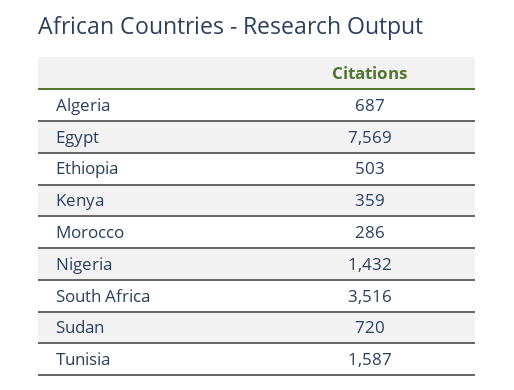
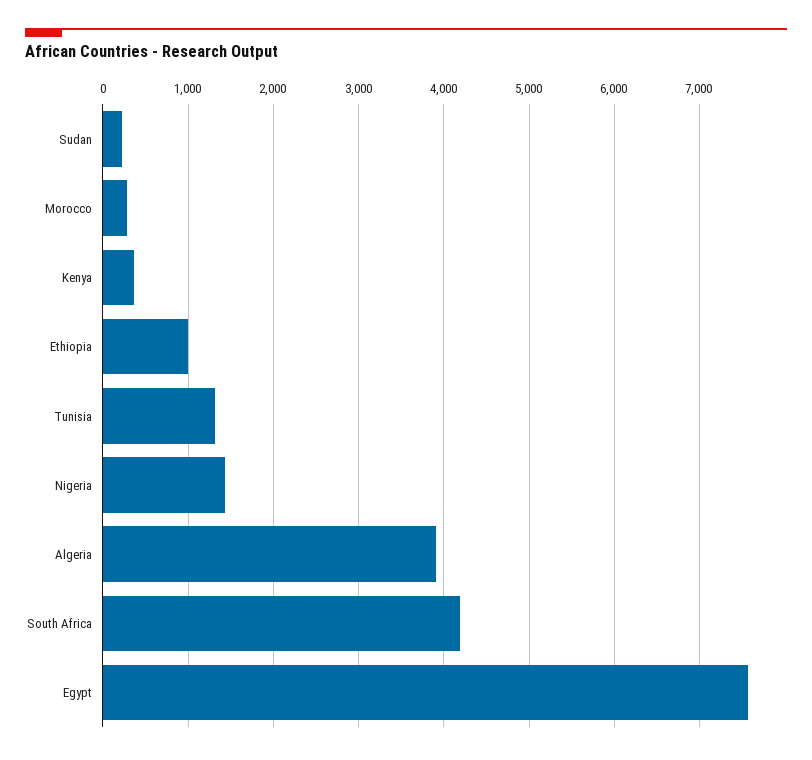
  {
-   "Algeria": 687,
+   "Algeria": 3900,
    "Egypt": 7569,
-   "Ethiopia": 503,
+   "Ethiopia": 1000,
    "Kenya": 359,
    "Morocco": 286,
    "Nigeria": 1432,
-   "South Africa": 3516,
+   "South Africa": 4200,
-   "Sudan": 720,
+   "Sudan": 200,
-   "Tunisia": 1587
+   "Tunisia": 1300
  }

